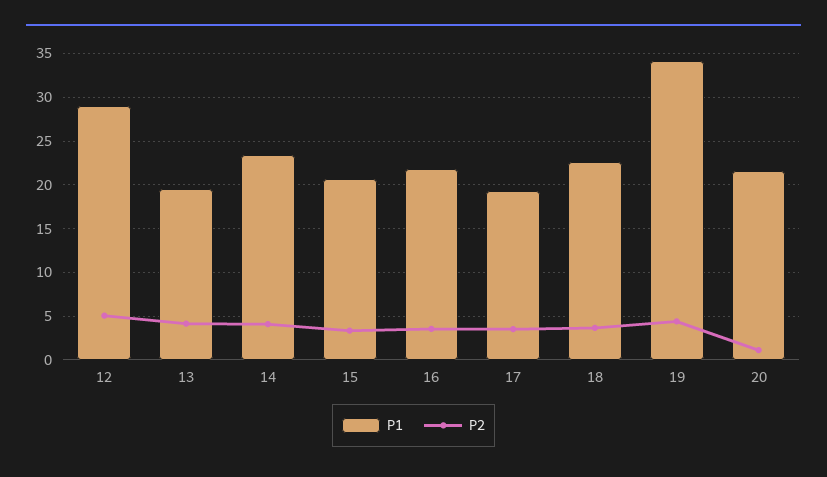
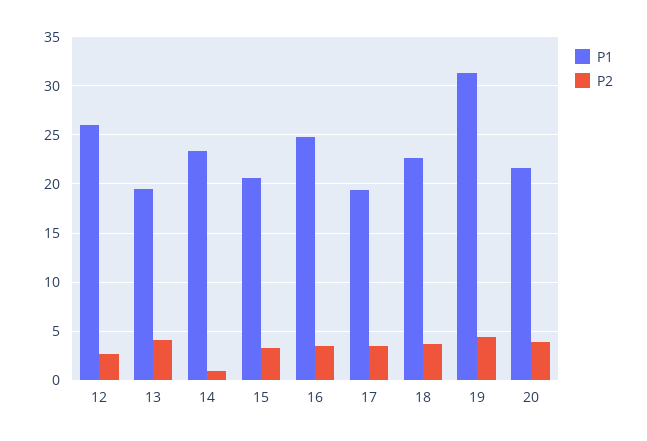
  {
    "P1": {
-     "12": 29,
+     "12": 26,
      "13": 19,
      "14": 23,
      "15": 21,
-     "16": 22,
+     "16": 25,
      "17": 19,
      "18": 23,
-     "19": 34,
+     "19": 31,
      "20": 22
    },
    "P2": {
-     "12": 5,
+     "12": 3,
      "13": 4,
-     "14": 4,
+     "14": 1,
      "15": 3,
      "16": 4,
      "17": 4,
      "18": 4,
      "19": 4,
-     "20": 1
+     "20": 4
    }
  }

